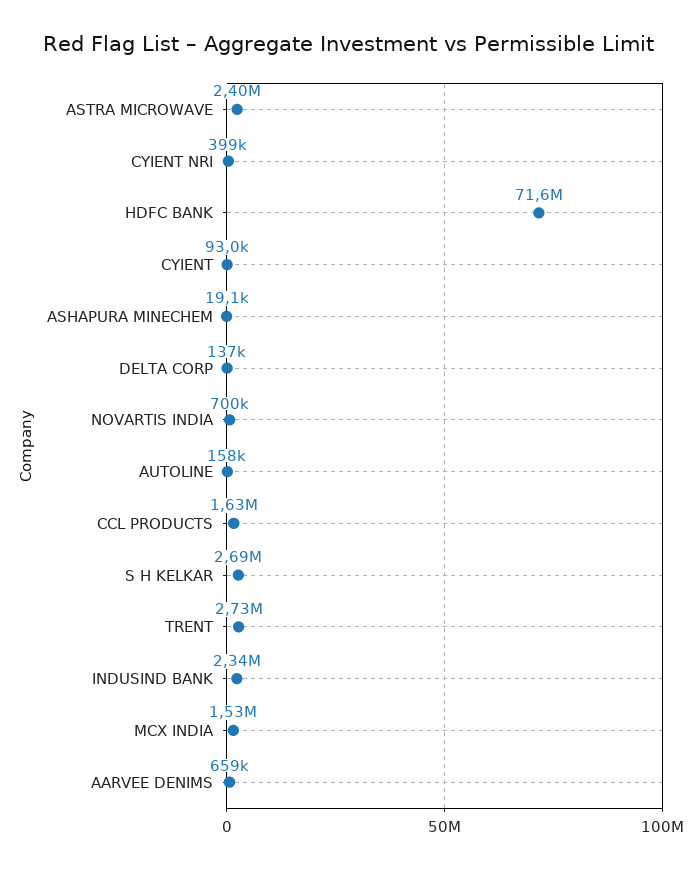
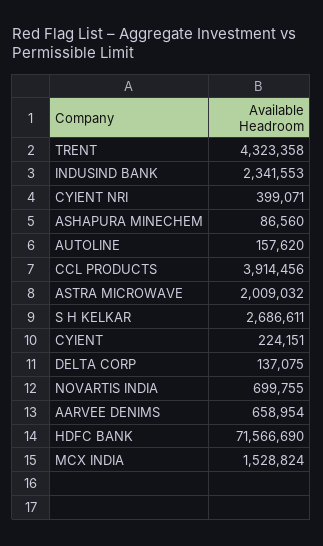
  {
-   "ASTRA MICROWAVE": 2400000,
+   "ASTRA MICROWAVE": 2009032,
    "CYIENT NRI": 399071,
    "HDFC BANK": 71566690,
-   "CYIENT": 93000,
+   "CYIENT": 224151,
-   "ASHAPURA MINECHEM": 19100,
+   "ASHAPURA MINECHEM": 86560,
    "DELTA CORP": 137075,
    "NOVARTIS INDIA": 699755,
    "AUTOLINE": 157620,
-   "CCL PRODUCTS": 1630000,
+   "CCL PRODUCTS": 3914456,
    "S H KELKAR": 2686611,
-   "TRENT": 2730000,
+   "TRENT": 4323358,
    "INDUSIND BANK": 2341553,
    "MCX INDIA": 1528824,
    "AARVEE DENIMS": 658954
  }

